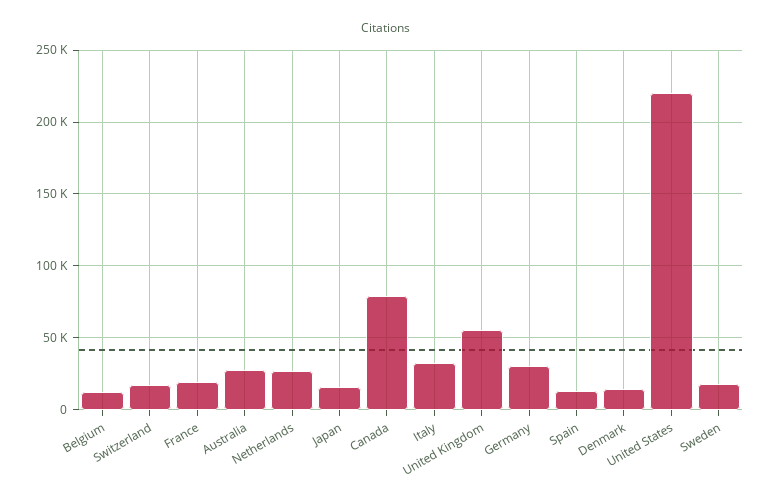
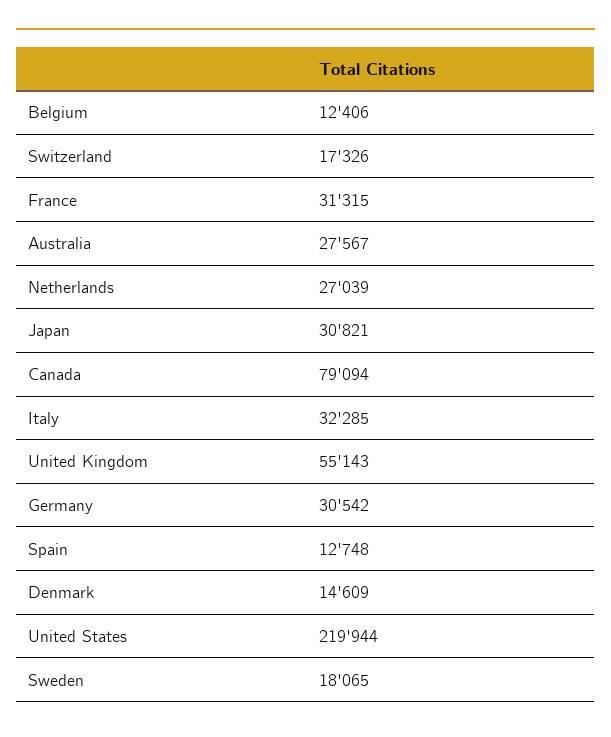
  {
    "Belgium": 12406,
    "Switzerland": 17326,
-   "France": 20000,
+   "France": 31315,
    "Australia": 27567,
    "Netherlands": 27039,
-   "Japan": 15000,
+   "Japan": 30821,
    "Canada": 79094,
    "Italy": 32285,
    "United Kingdom": 55143,
    "Germany": 30542,
    "Spain": 12748,
    "Denmark": 14609,
    "United States": 219944,
    "Sweden": 18065
  }

